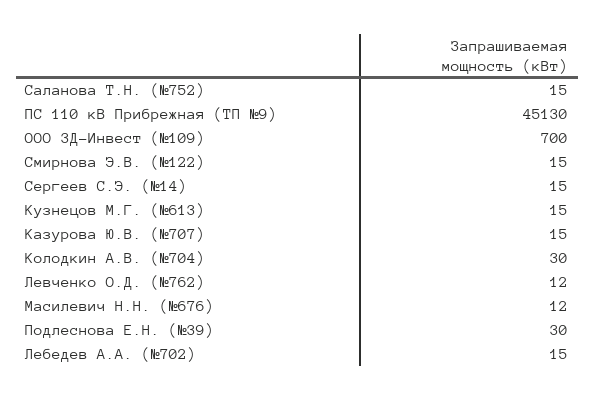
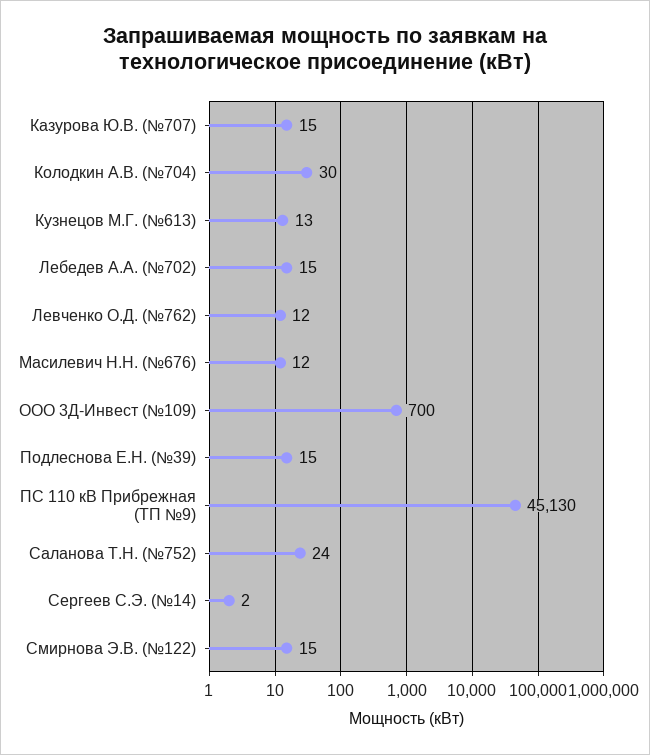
  {
-   "Саланова Т.Н. (№752)": 15,
+   "Саланова Т.Н. (№752)": 24,
    "ПС 110 кВ Прибрежная (ТП №9)": 45130,
    "ООО 3Д-Инвест (№109)": 700,
    "Смирнова Э.В. (№122)": 15,
-   "Сергеев С.Э. (№14)": 15,
+   "Сергеев С.Э. (№14)": 2,
-   "Кузнецов М.Г. (№613)": 15,
+   "Кузнецов М.Г. (№613)": 13,
    "Казурова Ю.В. (№707)": 15,
    "Колодкин А.В. (№704)": 30,
    "Левченко О.Д. (№762)": 12,
    "Масилевич Н.Н. (№676)": 12,
-   "Подлеснова Е.Н. (№39)": 30,
+   "Подлеснова Е.Н. (№39)": 15,
    "Лебедев А.А. (№702)": 15
  }

